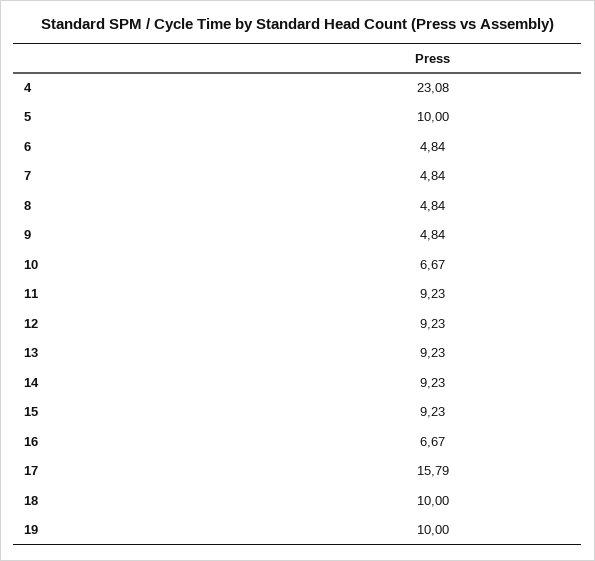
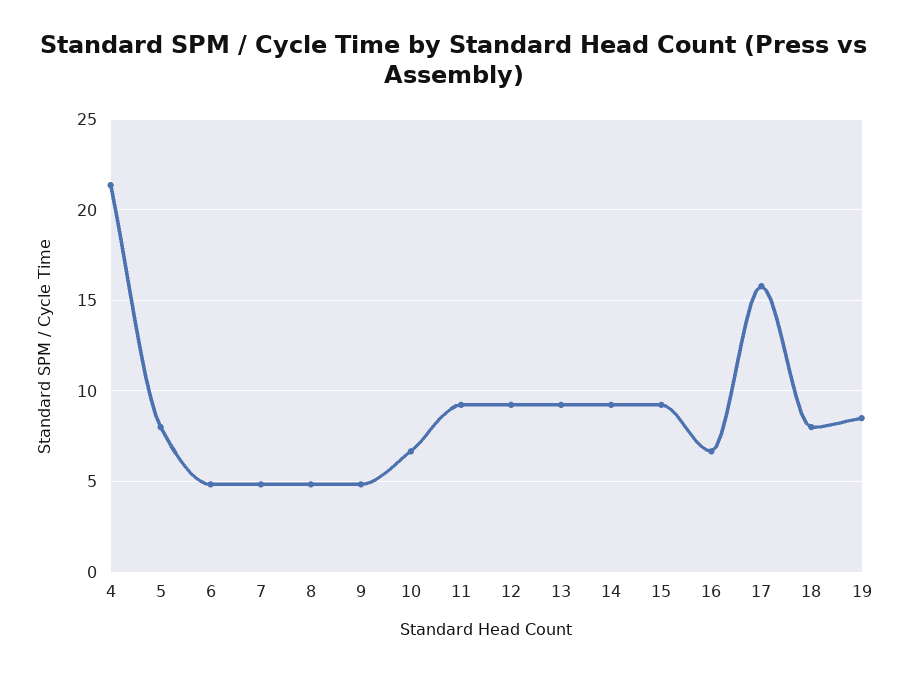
  {
-   "4": 23.08,
+   "4": 21.5,
-   "5": 10,
+   "5": 8,
    "6": 4.84,
    "7": 4.84,
    "8": 4.84,
    "9": 4.84,
    "10": 6.67,
    "11": 9.23,
    "12": 9.23,
    "13": 9.23,
    "14": 9.23,
    "15": 9.23,
    "16": 6.67,
    "17": 15.79,
-   "18": 10,
+   "18": 8,
-   "19": 10
+   "19": 8.5
  }

